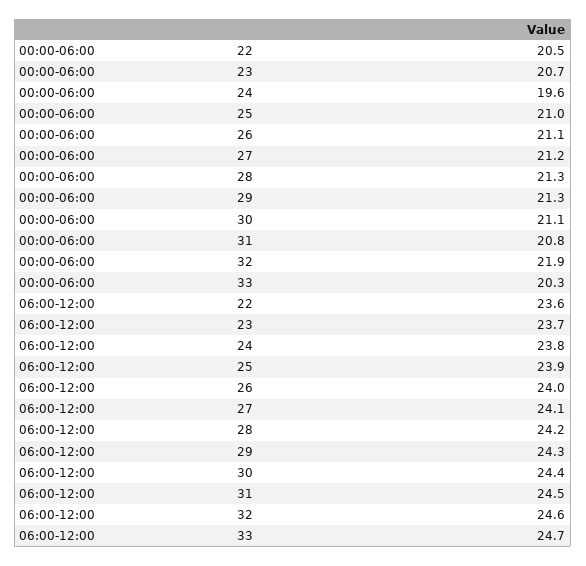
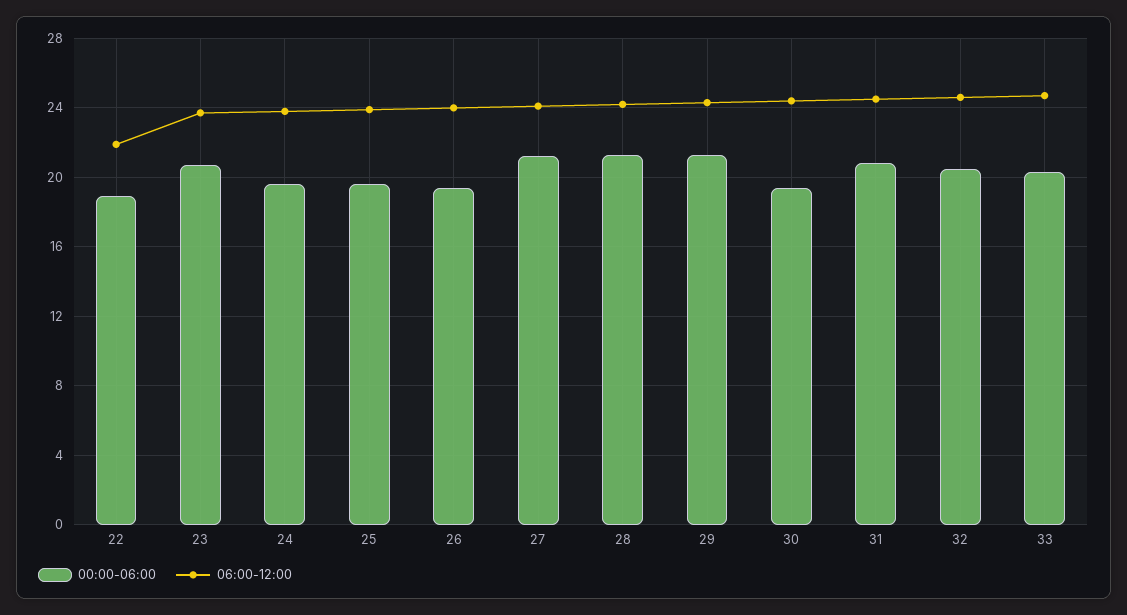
  {
    "00:00-06:00": {
-     "22": 20.5,
+     "22": 19,
      "23": 20.7,
      "24": 19.6,
-     "25": 21,
+     "25": 19.5,
-     "26": 21.1,
+     "26": 19.5,
      "27": 21.2,
      "28": 21.3,
      "29": 21.3,
-     "30": 21.1,
+     "30": 19.5,
      "31": 20.8,
-     "32": 21.9,
+     "32": 20.5,
      "33": 20.3
    },
    "06:00-12:00": {
-     "22": 23.6,
+     "22": 22,
      "23": 23.7,
      "24": 23.8,
      "25": 23.9,
      "26": 24,
      "27": 24.1,
      "28": 24.2,
      "29": 24.3,
      "30": 24.4,
      "31": 24.5,
      "32": 24.6,
      "33": 24.7
    }
  }

